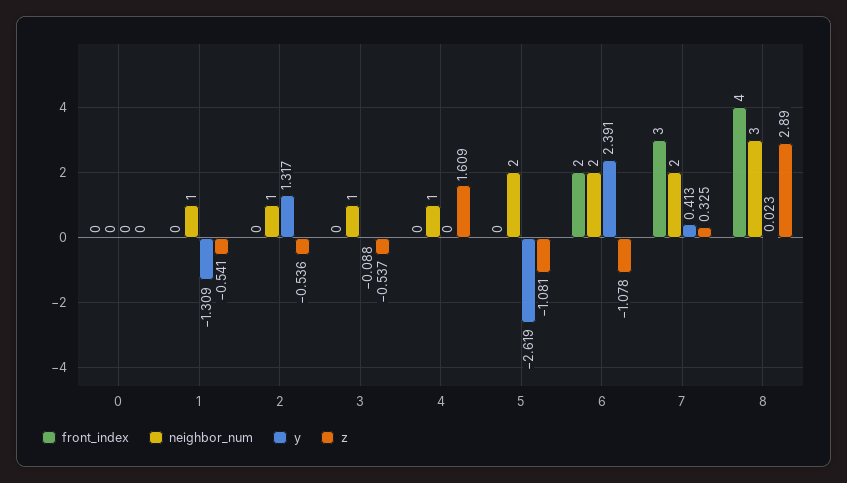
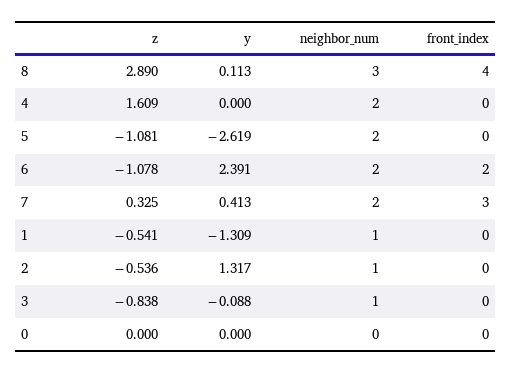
  {
    "front_index": {
      "0": 0,
      "1": 0,
      "2": 0,
      "3": 0,
      "4": 0,
      "5": 0,
      "6": 2,
      "7": 3,
      "8": 4
    },
    "neighbor_num": {
      "0": 0,
      "1": 1,
      "2": 1,
      "3": 1,
-     "4": 1,
+     "4": 2,
      "5": 2,
      "6": 2,
      "7": 2,
      "8": 3
    },
    "y": {
      "0": 0,
      "1": -1.309,
      "2": 1.317,
      "3": -0.088,
      "4": 0,
      "5": -2.619,
      "6": 2.391,
      "7": 0.413,
-     "8": 0.023
+     "8": 0.113
    },
    "z": {
      "0": 0,
      "1": -0.541,
      "2": -0.536,
-     "3": -0.537,
+     "3": -0.838,
      "4": 1.609,
      "5": -1.081,
      "6": -1.078,
      "7": 0.325,
      "8": 2.89
    }
  }

